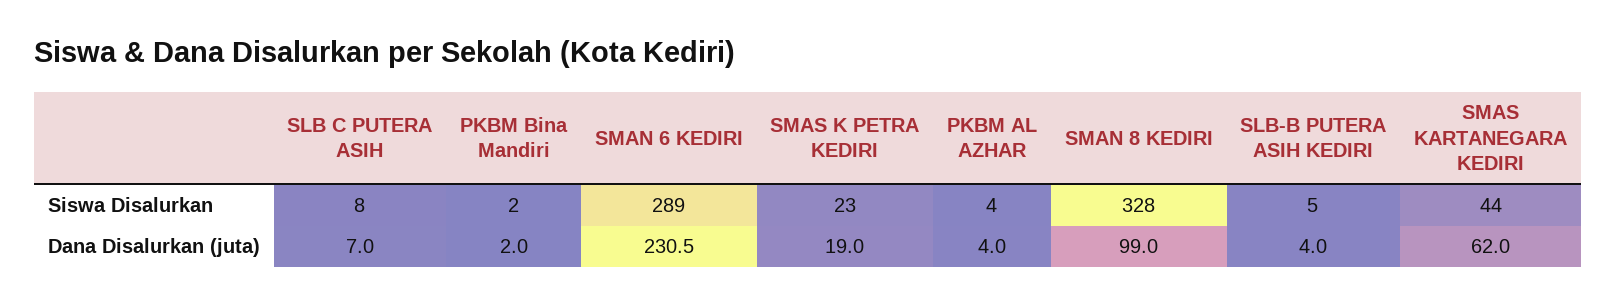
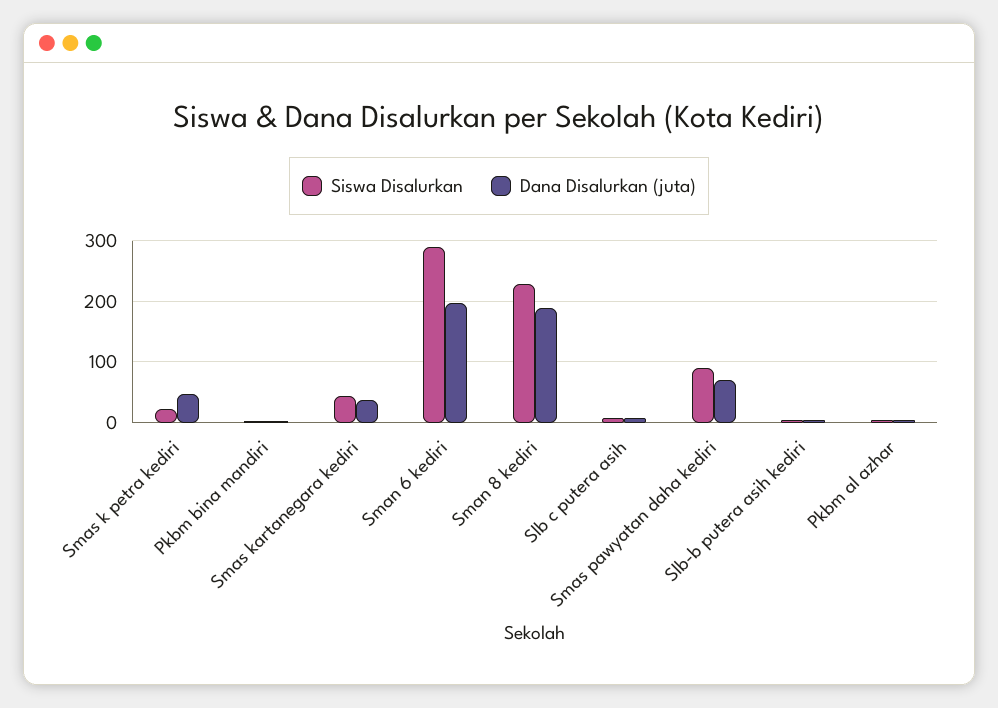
  {
    "Siswa Disalurkan": {
      "SLB C PUTERA ASIH": 8,
      "PKBM Bina Mandiri": 2,
      "SMAN 6 KEDIRI": 289,
      "SMAS K PETRA KEDIRI": 23,
      "PKBM AL AZHAR": 4,
-     "SMAN 8 KEDIRI": 328,
+     "SMAN 8 KEDIRI": 230,
      "SLB-B PUTERA ASIH KEDIRI": 5,
-     "SMAS KARTANEGARA KEDIRI": 44
+     "SMAS KARTANEGARA KEDIRI": 44,
+     "Smas pawyatan daha kediri": 90
    },
    "Dana Disalurkan (juta)": {
      "SLB C PUTERA ASIH": 7,
      "PKBM Bina Mandiri": 2,
-     "SMAN 6 KEDIRI": 230.5,
+     "SMAN 6 KEDIRI": 200,
-     "SMAS K PETRA KEDIRI": 19,
+     "SMAS K PETRA KEDIRI": 50,
      "PKBM AL AZHAR": 4,
-     "SMAN 8 KEDIRI": 99,
+     "SMAN 8 KEDIRI": 190,
      "SLB-B PUTERA ASIH KEDIRI": 4,
-     "SMAS KARTANEGARA KEDIRI": 62
+     "SMAS KARTANEGARA KEDIRI": 40,
+     "Smas pawyatan daha kediri": 70
    }
  }

